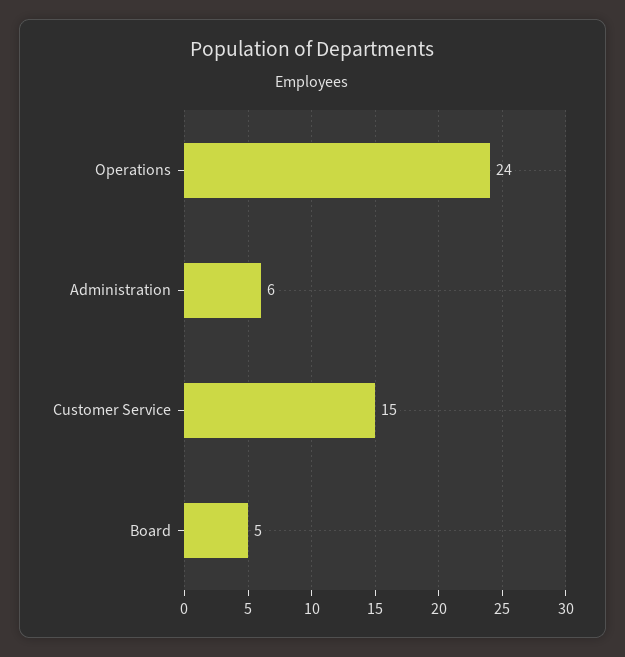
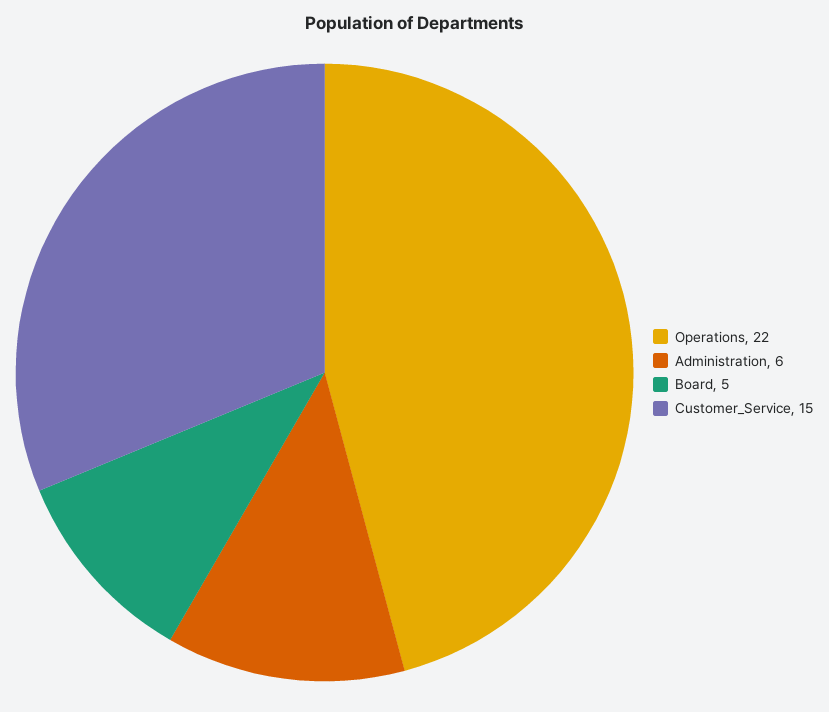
  {
-   "Operations": 24,
+   "Operations": 22,
    "Administration": 6,
    "Customer Service": 15,
    "Board": 5
  }

